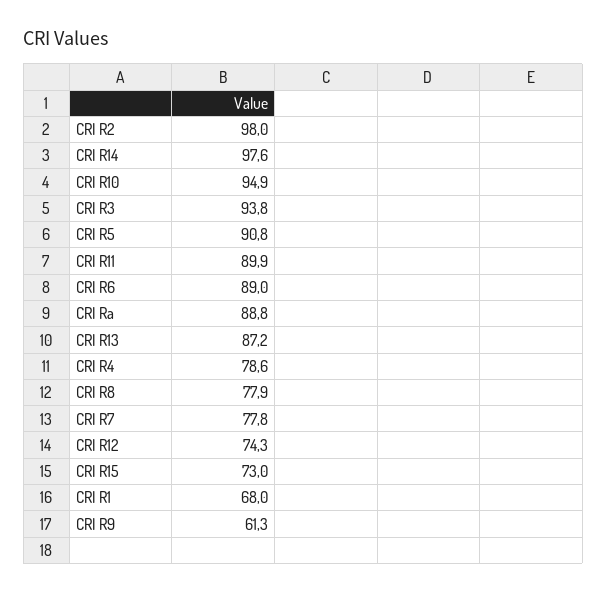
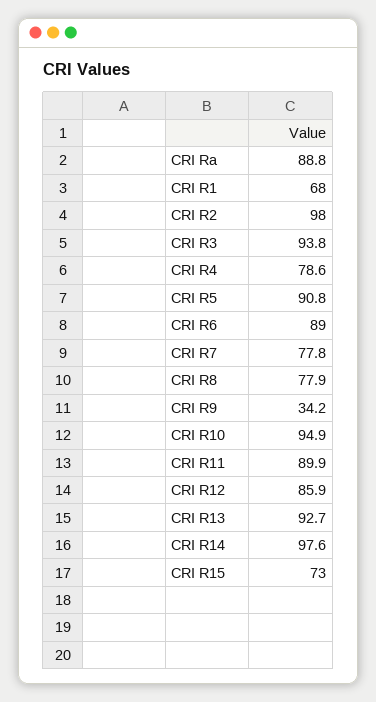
  {
    "CRI R2": 98,
    "CRI R14": 97.6,
    "CRI R10": 94.9,
    "CRI R3": 93.8,
    "CRI R5": 90.8,
    "CRI R11": 89.9,
    "CRI R6": 89,
    "CRI Ra": 88.8,
-   "CRI R13": 87.2,
+   "CRI R13": 92.7,
    "CRI R4": 78.6,
    "CRI R8": 77.9,
    "CRI R7": 77.8,
-   "CRI R12": 74.3,
+   "CRI R12": 85.9,
    "CRI R15": 73,
    "CRI R1": 68,
-   "CRI R9": 61.3
+   "CRI R9": 34.2
  }

